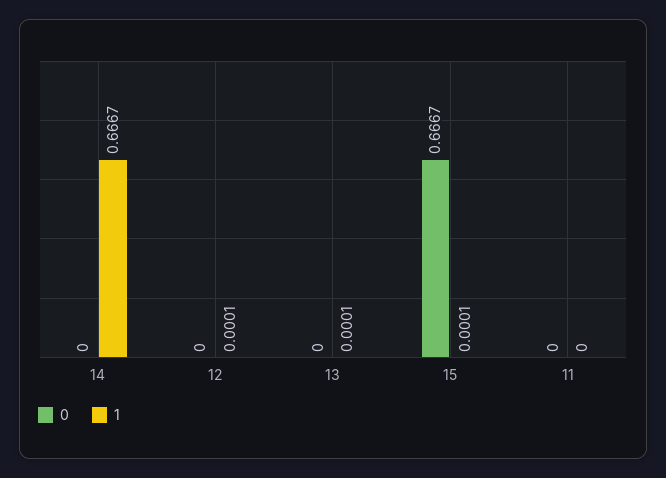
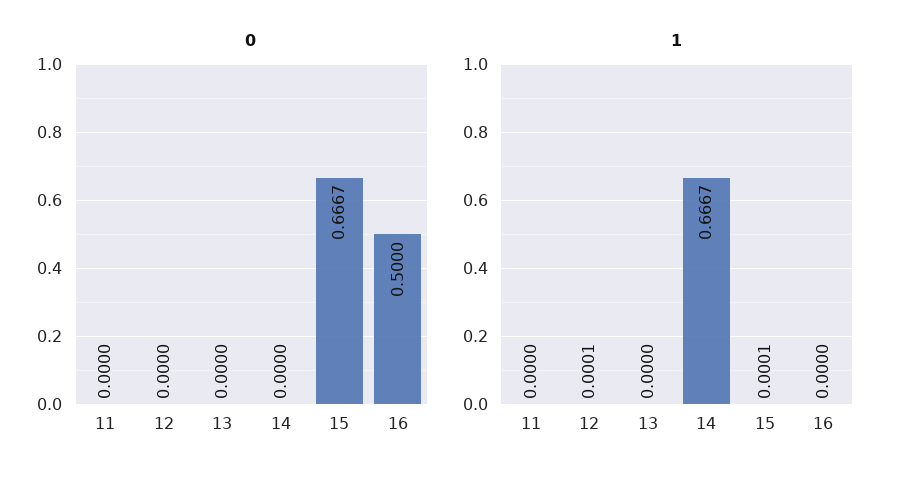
  {
    "0": {
      "14": 0,
      "12": 0,
      "13": 0,
      "15": 0.6667,
-     "11": 0
+     "11": 0,
+     "16": 0.5
    },
    "1": {
      "14": 0.6667,
      "12": 0.0001,
-     "13": 0.0001,
+     "13": 0,
      "15": 0.0001,
-     "11": 0
+     "11": 0,
+     "16": 0
    }
  }

